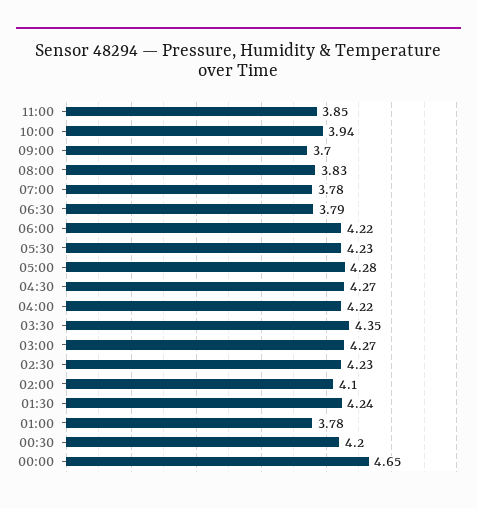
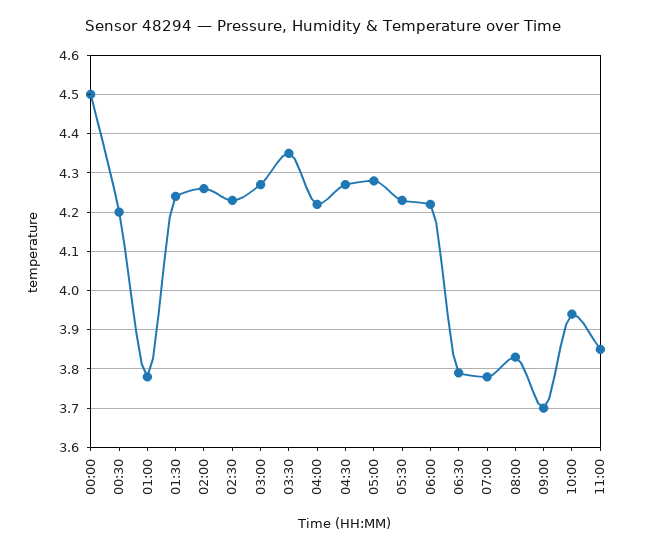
  {
    "11:00": 3.85,
    "10:00": 3.94,
    "09:00": 3.7,
    "08:00": 3.83,
    "07:00": 3.78,
    "06:30": 3.79,
    "06:00": 4.22,
    "05:30": 4.23,
    "05:00": 4.28,
    "04:30": 4.27,
    "04:00": 4.22,
    "03:30": 4.35,
    "03:00": 4.27,
    "02:30": 4.23,
-   "02:00": 4.1,
+   "02:00": 4.25,
    "01:30": 4.24,
    "01:00": 3.78,
    "00:30": 4.2,
-   "00:00": 4.65
+   "00:00": 4.5
  }

